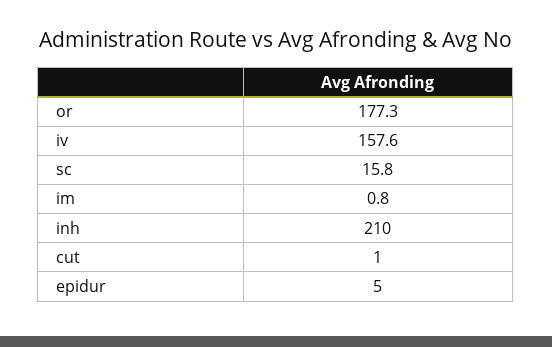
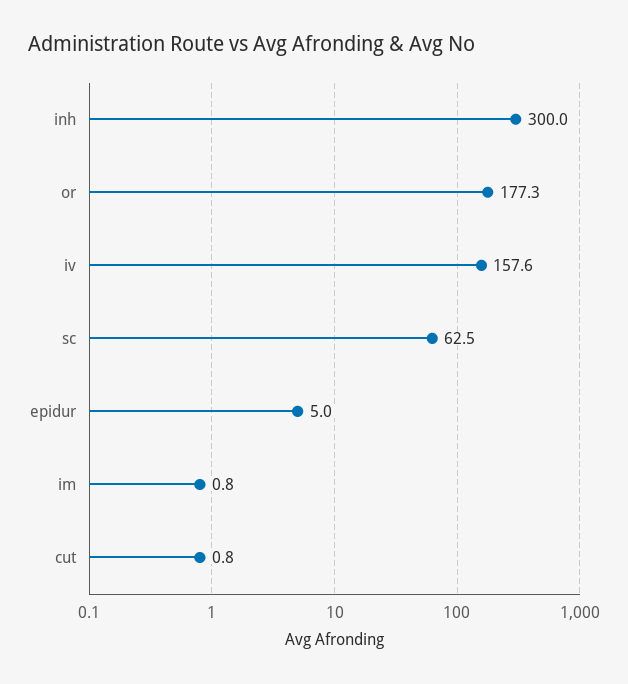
  {
    "or": 177.3,
    "iv": 157.6,
-   "sc": 15.8,
+   "sc": 62.5,
    "im": 0.8,
-   "inh": 210,
+   "inh": 300,
-   "cut": 1,
+   "cut": 0.8,
    "epidur": 5
  }

